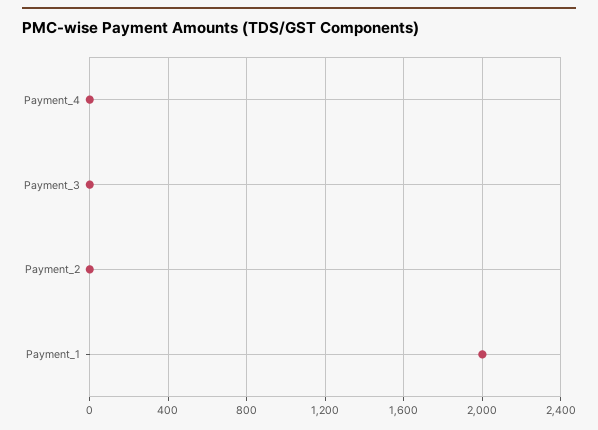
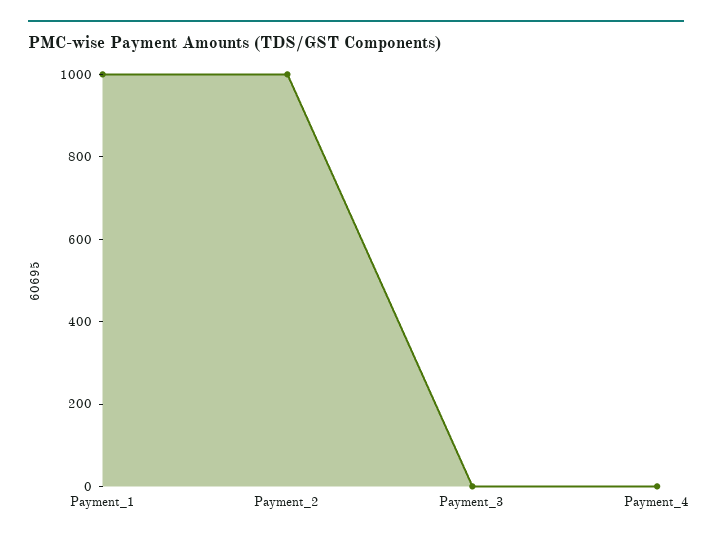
  {
    "Payment_4": 0,
    "Payment_3": 0,
-   "Payment_2": 0,
+   "Payment_2": 1000,
-   "Payment_1": 2000
+   "Payment_1": 1000
  }

